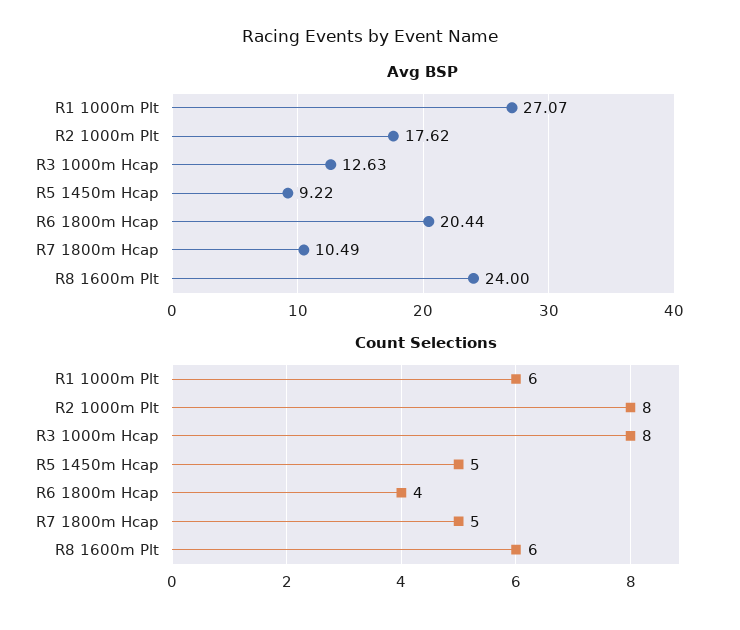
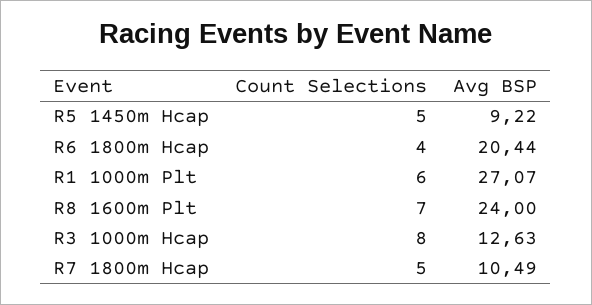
  {
    "Avg BSP": {
      "R1 1000m Plt": 27.07,
-     "R2 1000m Plt": 17.62,
      "R3 1000m Hcap": 12.63,
      "R5 1450m Hcap": 9.22,
      "R6 1800m Hcap": 20.44,
      "R7 1800m Hcap": 10.49,
      "R8 1600m Plt": 24
    },
    "Count Selections": {
      "R1 1000m Plt": 6,
-     "R2 1000m Plt": 8,
      "R3 1000m Hcap": 8,
      "R5 1450m Hcap": 5,
      "R6 1800m Hcap": 4,
      "R7 1800m Hcap": 5,
-     "R8 1600m Plt": 6
+     "R8 1600m Plt": 7
    }
  }

